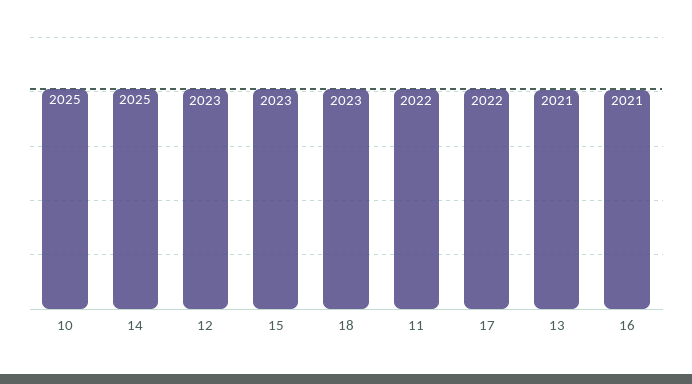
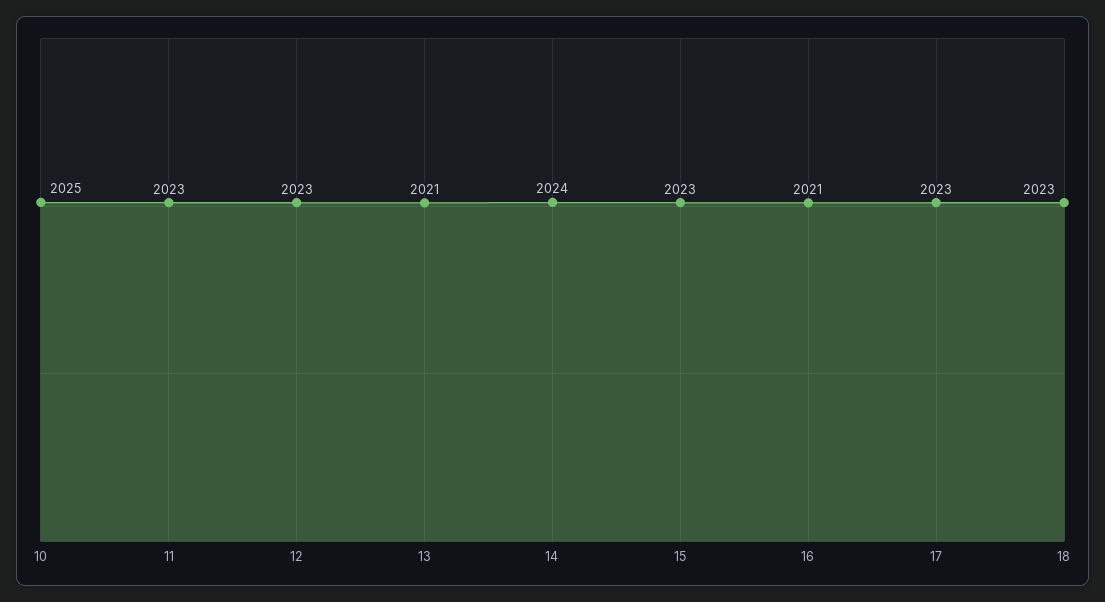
  {
    "10": 2025,
-   "14": 2025,
+   "14": 2024,
    "12": 2023,
    "15": 2023,
    "18": 2023,
-   "11": 2022,
+   "11": 2023,
-   "17": 2022,
+   "17": 2023,
    "13": 2021,
    "16": 2021
  }

